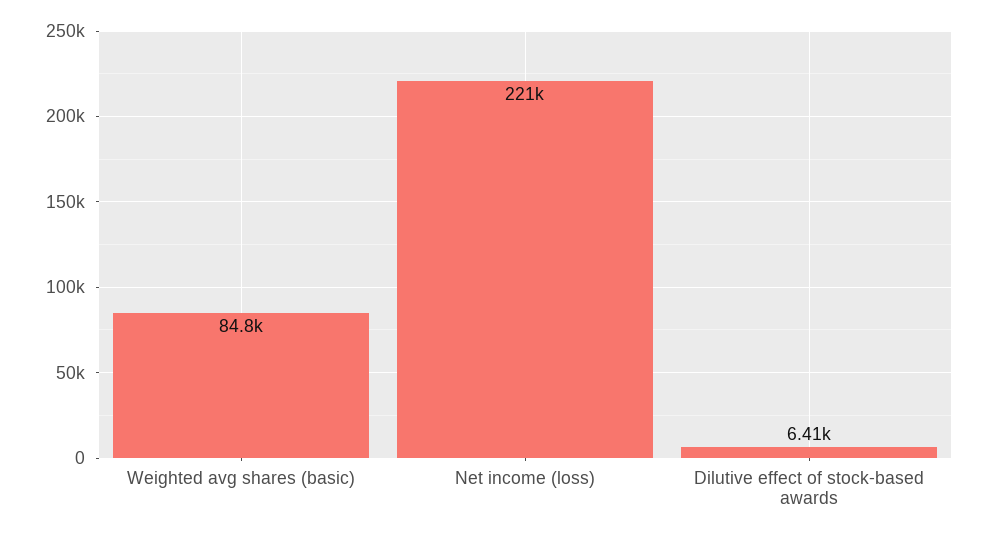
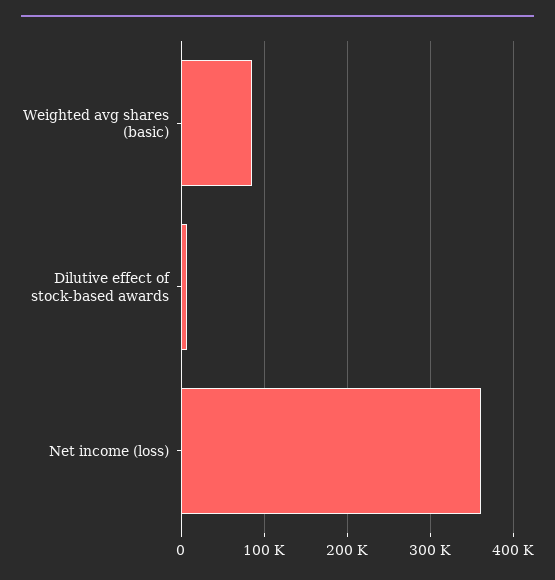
  {
    "Weighted avg shares (basic)": 84800,
-   "Net income (loss)": 221000,
+   "Net income (loss)": 360000,
    "Dilutive effect of stock-based awards": 6410
  }

